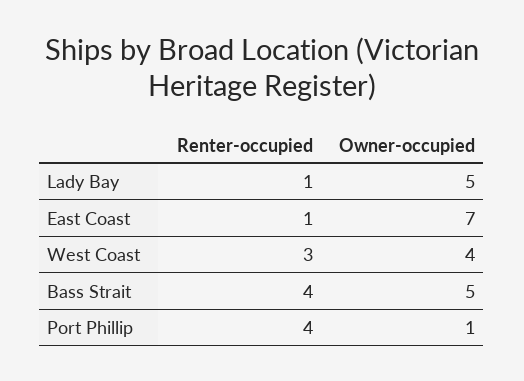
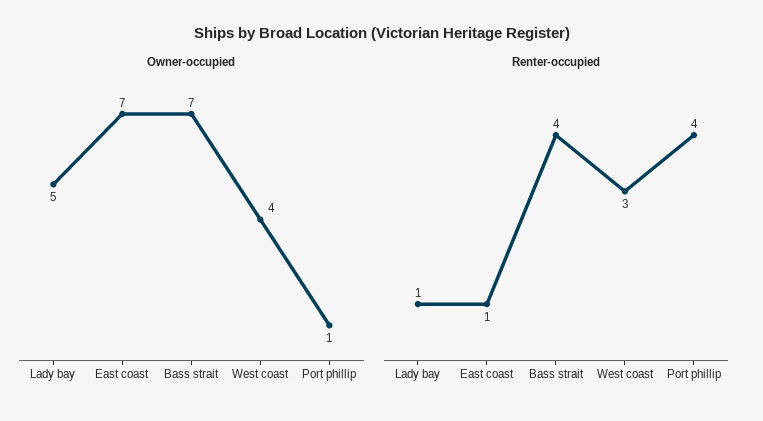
  {
    "Renter-occupied": {
      "Lady Bay": 1,
      "East Coast": 1,
      "West Coast": 3,
      "Bass Strait": 4,
      "Port Phillip": 4
    },
    "Owner-occupied": {
      "Lady Bay": 5,
      "East Coast": 7,
      "West Coast": 4,
-     "Bass Strait": 5,
+     "Bass Strait": 7,
      "Port Phillip": 1
    }
  }

